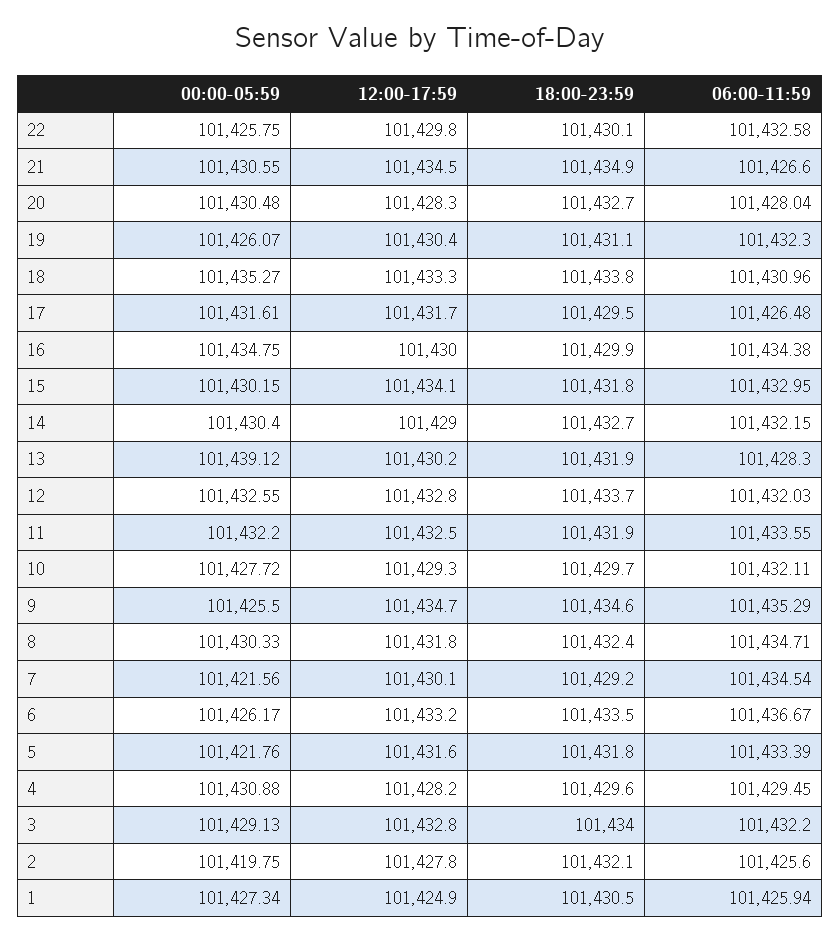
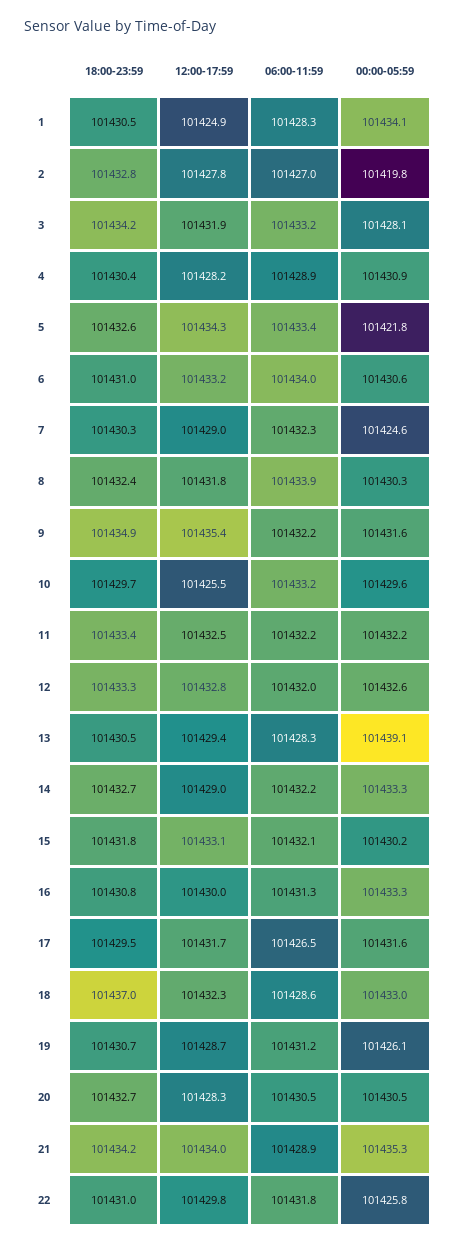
  {
    "00:00-05:59": {
      "22": 101425.75,
-     "21": 101430.55,
+     "21": 101435.3,
      "20": 101430.48,
      "19": 101426.07,
-     "18": 101435.27,
+     "18": 101433,
      "17": 101431.61,
-     "16": 101434.75,
+     "16": 101433.3,
      "15": 101430.15,
-     "14": 101430.4,
+     "14": 101433.3,
      "13": 101439.12,
      "12": 101432.55,
      "11": 101432.2,
-     "10": 101427.72,
+     "10": 101429.6,
-     "9": 101425.5,
+     "9": 101431.6,
      "8": 101430.33,
-     "7": 101421.56,
+     "7": 101424.6,
-     "6": 101426.17,
+     "6": 101430.6,
      "5": 101421.76,
      "4": 101430.88,
-     "3": 101429.13,
+     "3": 101428.1,
      "2": 101419.75,
-     "1": 101427.34
+     "1": 101434.1
    },
    "12:00-17:59": {
      "22": 101429.8,
-     "21": 101434.5,
+     "21": 101434,
      "20": 101428.3,
-     "19": 101430.4,
+     "19": 101428.7,
-     "18": 101433.3,
+     "18": 101432.3,
      "17": 101431.7,
      "16": 101430,
-     "15": 101434.1,
+     "15": 101433.1,
      "14": 101429,
-     "13": 101430.2,
+     "13": 101429.4,
      "12": 101432.8,
      "11": 101432.5,
-     "10": 101429.3,
+     "10": 101425.5,
-     "9": 101434.7,
+     "9": 101435.4,
      "8": 101431.8,
-     "7": 101430.1,
+     "7": 101429,
      "6": 101433.2,
-     "5": 101431.6,
+     "5": 101434.3,
      "4": 101428.2,
-     "3": 101432.8,
+     "3": 101431.9,
      "2": 101427.8,
      "1": 101424.9
    },
    "18:00-23:59": {
-     "22": 101430.1,
+     "22": 101431,
-     "21": 101434.9,
+     "21": 101434.2,
      "20": 101432.7,
-     "19": 101431.1,
+     "19": 101430.7,
-     "18": 101433.8,
+     "18": 101437,
      "17": 101429.5,
-     "16": 101429.9,
+     "16": 101430.8,
      "15": 101431.8,
      "14": 101432.7,
-     "13": 101431.9,
+     "13": 101430.5,
-     "12": 101433.7,
+     "12": 101433.3,
-     "11": 101431.9,
+     "11": 101433.4,
      "10": 101429.7,
-     "9": 101434.6,
+     "9": 101434.9,
      "8": 101432.4,
-     "7": 101429.2,
+     "7": 101430.3,
-     "6": 101433.5,
+     "6": 101431,
-     "5": 101431.8,
+     "5": 101432.6,
-     "4": 101429.6,
+     "4": 101430.4,
-     "3": 101434,
+     "3": 101434.2,
-     "2": 101432.1,
+     "2": 101432.8,
      "1": 101430.5
    },
    "06:00-11:59": {
-     "22": 101432.58,
+     "22": 101431.8,
-     "21": 101426.6,
+     "21": 101428.9,
-     "20": 101428.04,
+     "20": 101430.5,
-     "19": 101432.3,
+     "19": 101431.2,
-     "18": 101430.96,
+     "18": 101428.6,
      "17": 101426.48,
-     "16": 101434.38,
+     "16": 101431.3,
-     "15": 101432.95,
+     "15": 101432.1,
      "14": 101432.15,
      "13": 101428.3,
      "12": 101432.03,
-     "11": 101433.55,
+     "11": 101432.2,
-     "10": 101432.11,
+     "10": 101433.2,
-     "9": 101435.29,
+     "9": 101432.2,
-     "8": 101434.71,
+     "8": 101433.9,
-     "7": 101434.54,
+     "7": 101432.3,
-     "6": 101436.67,
+     "6": 101434,
      "5": 101433.39,
-     "4": 101429.45,
+     "4": 101428.9,
-     "3": 101432.2,
+     "3": 101433.2,
-     "2": 101425.6,
+     "2": 101427,
-     "1": 101425.94
+     "1": 101428.3
    }
  }

